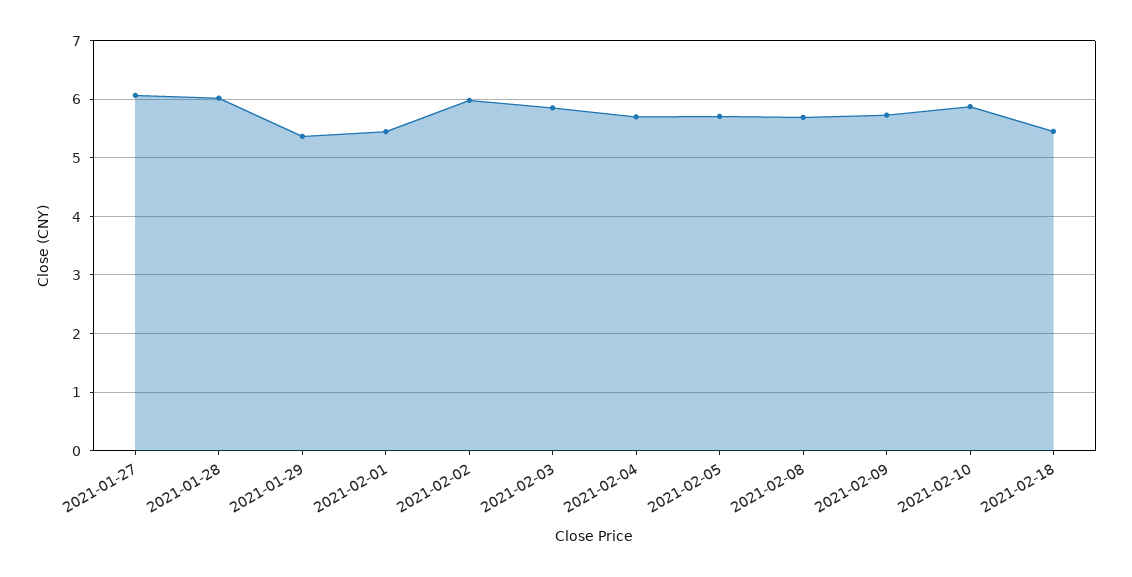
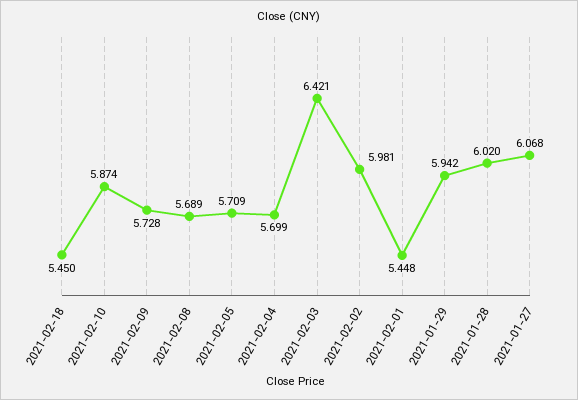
  {
    "2021-01-27": 6.068,
    "2021-01-28": 6.02,
-   "2021-01-29": 5.4,
+   "2021-01-29": 5.942,
    "2021-02-01": 5.448,
    "2021-02-02": 5.981,
-   "2021-02-03": 5.8,
+   "2021-02-03": 6.421,
    "2021-02-04": 5.699,
    "2021-02-05": 5.709,
    "2021-02-08": 5.689,
    "2021-02-09": 5.728,
    "2021-02-10": 5.874,
    "2021-02-18": 5.45
  }

